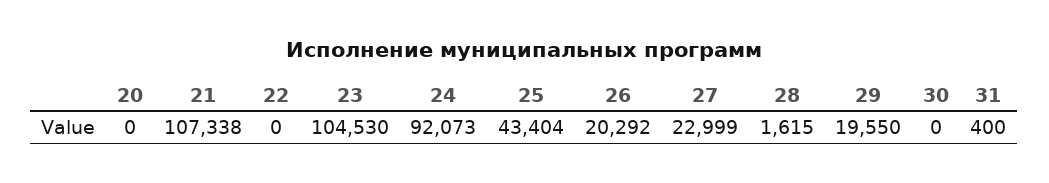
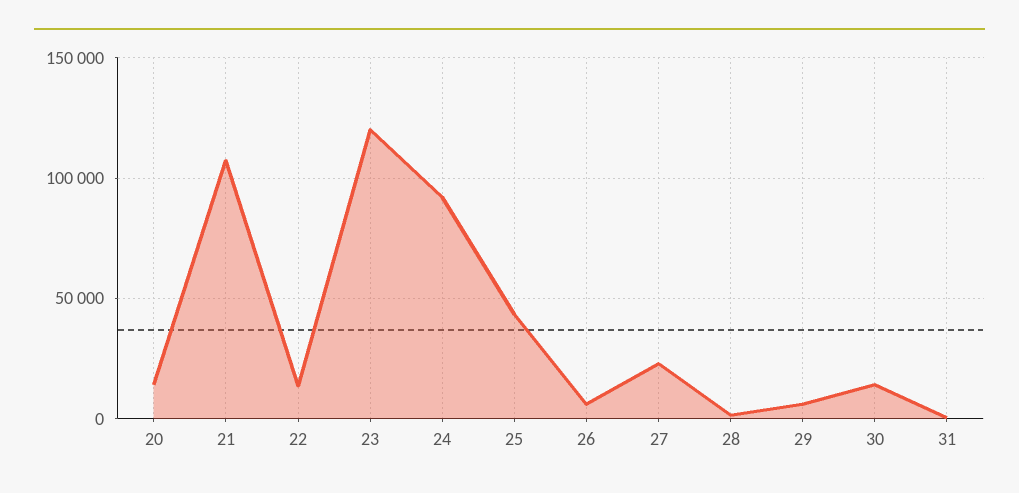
  {
-   "20": 0,
+   "20": 15000,
    "21": 107338,
-   "22": 0,
+   "22": 15000,
-   "23": 104530,
+   "23": 120000,
    "24": 92073,
    "25": 43404,
-   "26": 20292,
+   "26": 5000,
    "27": 22999,
    "28": 1615,
-   "29": 19550,
+   "29": 5000,
-   "30": 0,
+   "30": 15000,
    "31": 400
  }

